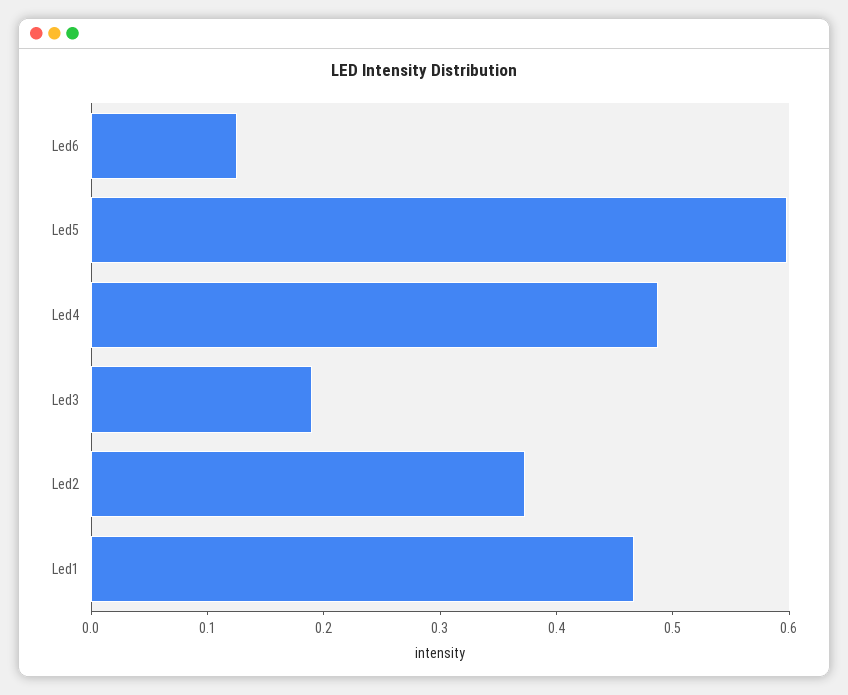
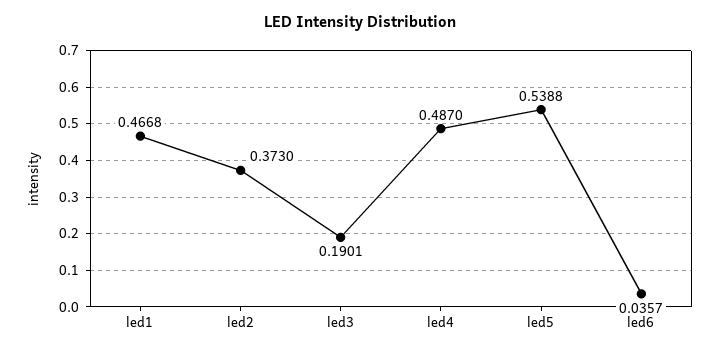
  {
-   "Led6": 0.12,
+   "Led6": 0.0357,
-   "Led5": 0.6,
+   "Led5": 0.5388,
    "Led4": 0.487,
    "Led3": 0.1901,
    "Led2": 0.373,
    "Led1": 0.4668
  }

